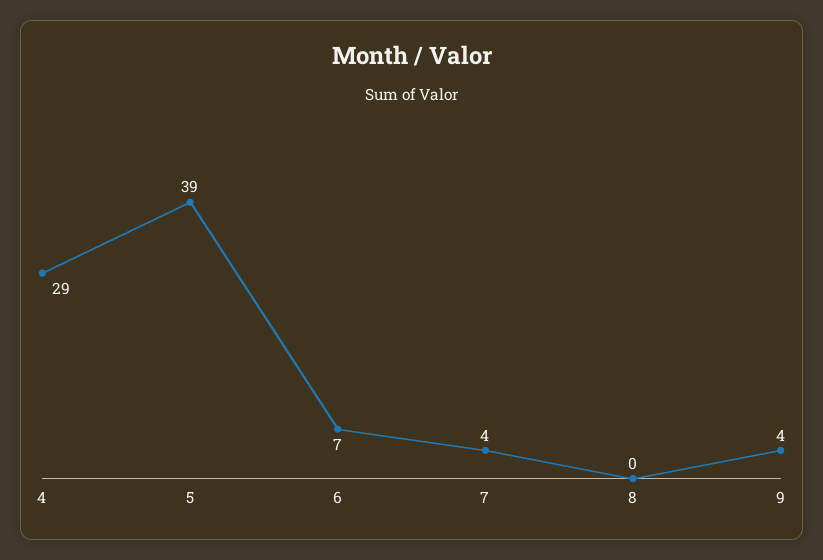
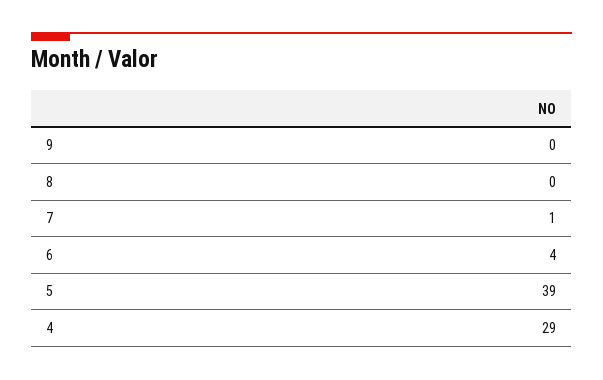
  {
    "4": 29,
    "5": 39,
-   "6": 7,
+   "6": 4,
-   "7": 4,
+   "7": 1,
    "8": 0,
-   "9": 4
+   "9": 0
  }

